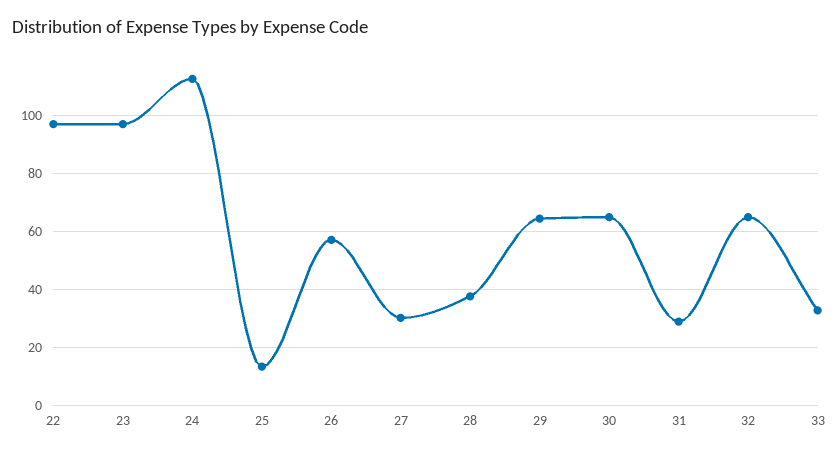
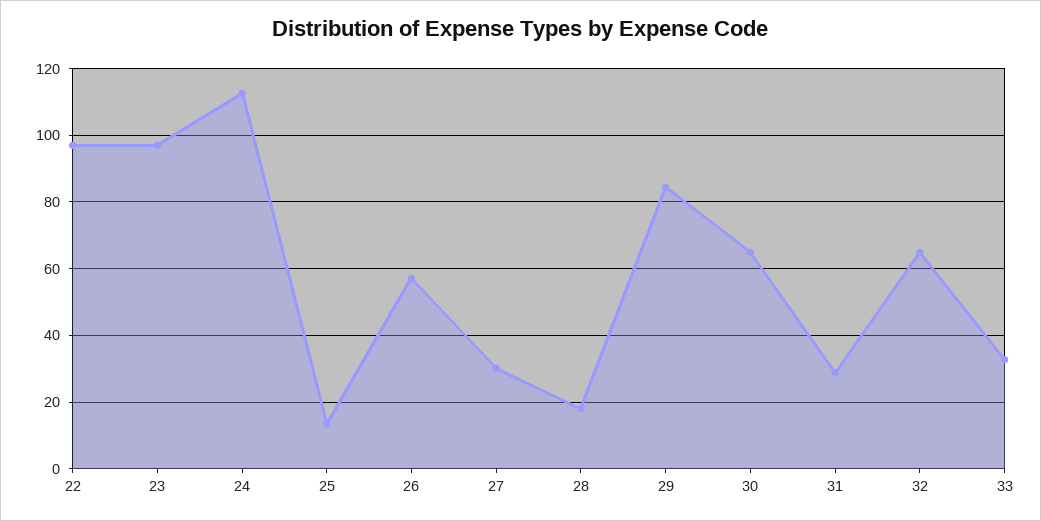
  {
    "22": 96,
    "23": 96,
    "24": 112,
    "25": 14,
    "26": 58,
    "27": 30,
-   "28": 37.5,
+   "28": 18,
-   "29": 65,
+   "29": 84,
    "30": 64,
    "31": 28,
    "32": 64,
    "33": 32
  }

